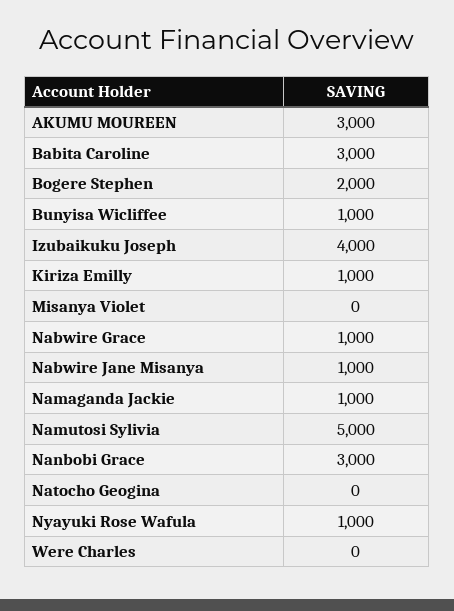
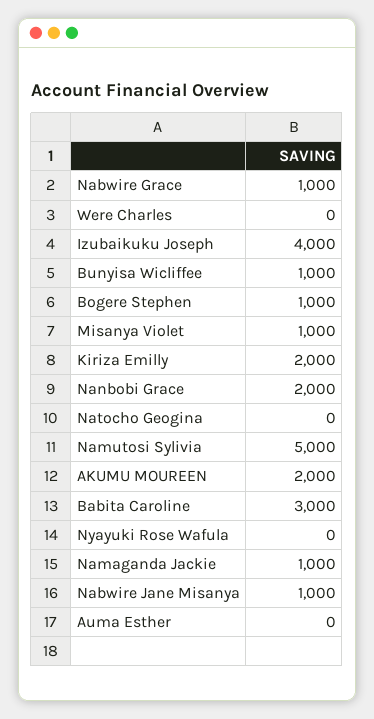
  {
-   "AKUMU MOUREEN": 3000,
+   "AKUMU MOUREEN": 2000,
    "Babita Caroline": 3000,
-   "Bogere Stephen": 2000,
+   "Bogere Stephen": 1000,
    "Bunyisa Wicliffee": 1000,
    "Izubaikuku Joseph": 4000,
-   "Kiriza Emilly": 1000,
+   "Kiriza Emilly": 2000,
-   "Misanya Violet": 0,
+   "Misanya Violet": 1000,
    "Nabwire Grace": 1000,
    "Nabwire Jane Misanya": 1000,
    "Namaganda Jackie": 1000,
    "Namutosi Sylivia": 5000,
-   "Nanbobi Grace": 3000,
+   "Nanbobi Grace": 2000,
    "Natocho Geogina": 0,
-   "Nyayuki Rose Wafula": 1000,
+   "Nyayuki Rose Wafula": 0,
-   "Were Charles": 0
+   "Were Charles": 0,
+   "Auma Esther": 0
  }

